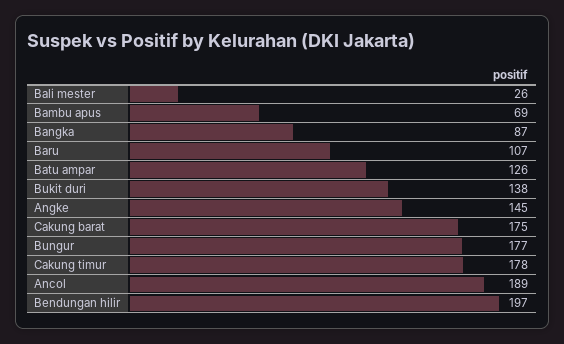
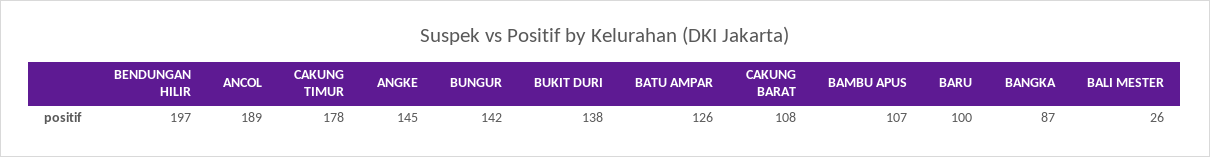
  {
    "Bali mester": 26,
-   "Bambu apus": 69,
+   "Bambu apus": 107,
    "Bangka": 87,
-   "Baru": 107,
+   "Baru": 100,
    "Batu ampar": 126,
    "Bukit duri": 138,
    "Angke": 145,
-   "Cakung barat": 175,
+   "Cakung barat": 108,
-   "Bungur": 177,
+   "Bungur": 142,
    "Cakung timur": 178,
    "Ancol": 189,
    "Bendungan hilir": 197
  }

